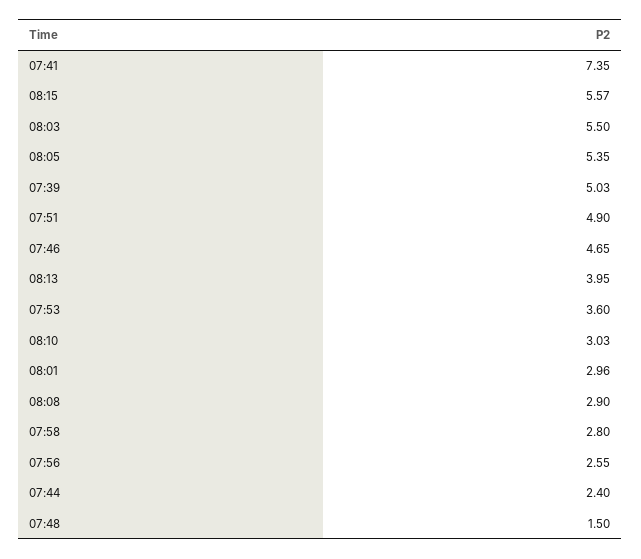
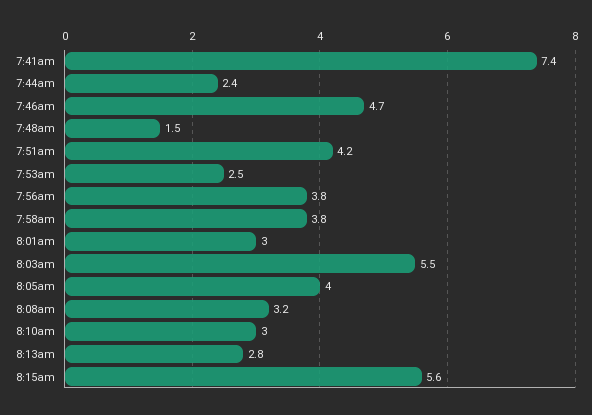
  {
    "07:41": 7.35,
    "08:15": 5.57,
    "08:03": 5.5,
-   "08:05": 5.35,
+   "08:05": 4,
-   "07:39": 5.03,
-   "07:51": 4.9,
+   "07:51": 4.2,
    "07:46": 4.65,
-   "08:13": 3.95,
+   "08:13": 2.8,
-   "07:53": 3.6,
+   "07:53": 2.5,
    "08:10": 3.03,
    "08:01": 2.96,
-   "08:08": 2.9,
+   "08:08": 3.2,
-   "07:58": 2.8,
+   "07:58": 3.8,
-   "07:56": 2.55,
+   "07:56": 3.8,
    "07:44": 2.4,
    "07:48": 1.5
  }

